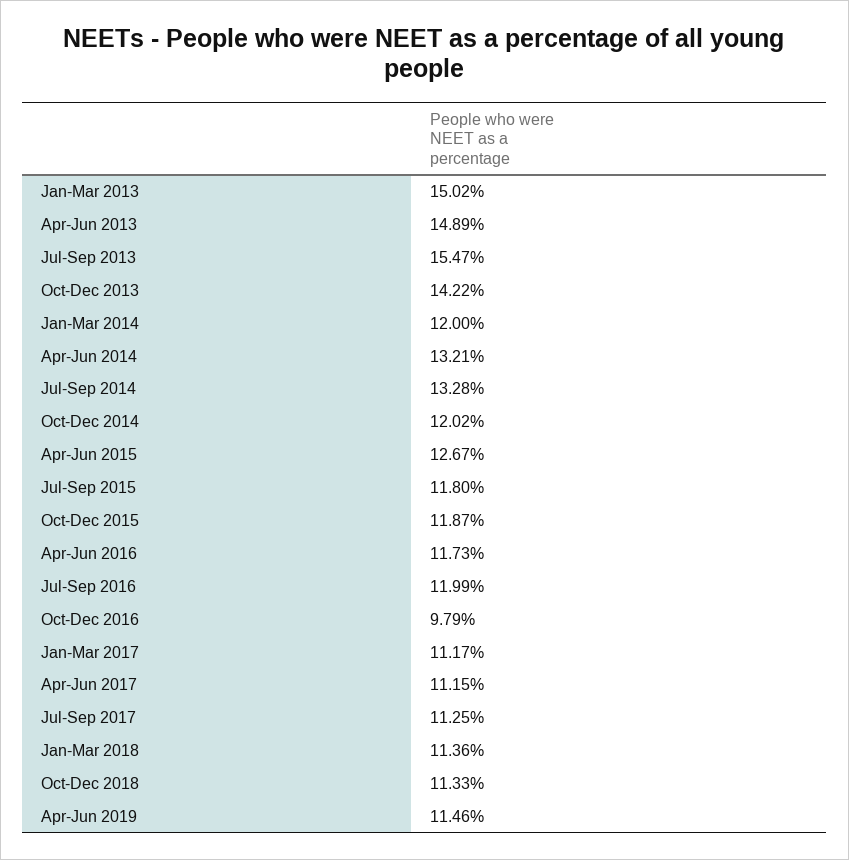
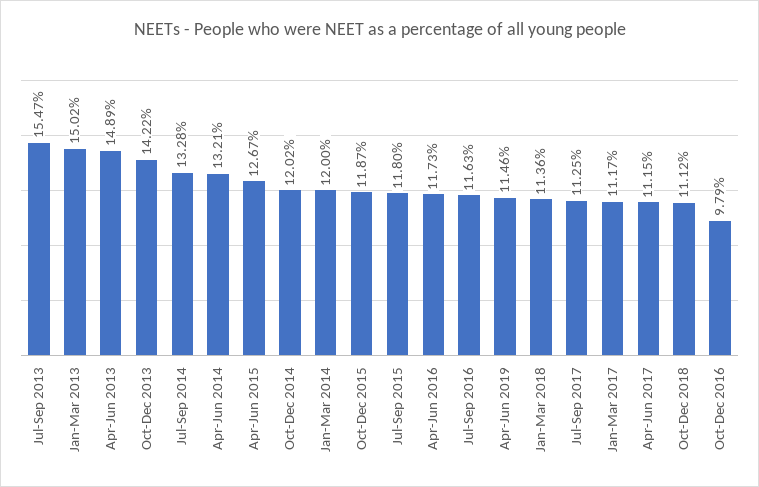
  {
    "Jan-Mar 2013": 15.02,
    "Apr-Jun 2013": 14.89,
    "Jul-Sep 2013": 15.47,
    "Oct-Dec 2013": 14.22,
    "Jan-Mar 2014": 12,
    "Apr-Jun 2014": 13.21,
    "Jul-Sep 2014": 13.28,
    "Oct-Dec 2014": 12.02,
    "Apr-Jun 2015": 12.67,
    "Jul-Sep 2015": 11.8,
    "Oct-Dec 2015": 11.87,
    "Apr-Jun 2016": 11.73,
-   "Jul-Sep 2016": 11.99,
+   "Jul-Sep 2016": 11.63,
    "Oct-Dec 2016": 9.79,
    "Jan-Mar 2017": 11.17,
    "Apr-Jun 2017": 11.15,
    "Jul-Sep 2017": 11.25,
    "Jan-Mar 2018": 11.36,
-   "Oct-Dec 2018": 11.33,
+   "Oct-Dec 2018": 11.12,
    "Apr-Jun 2019": 11.46
  }

